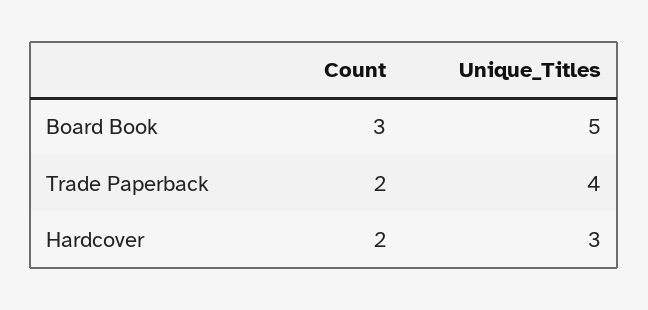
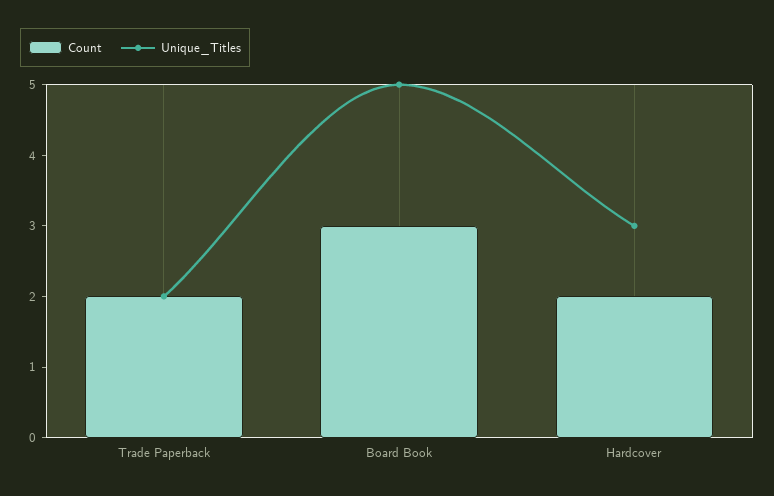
  {
    "Count": {
      "Board Book": 3,
      "Trade Paperback": 2,
      "Hardcover": 2
    },
    "Unique_Titles": {
      "Board Book": 5,
-     "Trade Paperback": 4,
+     "Trade Paperback": 2,
      "Hardcover": 3
    }
  }

